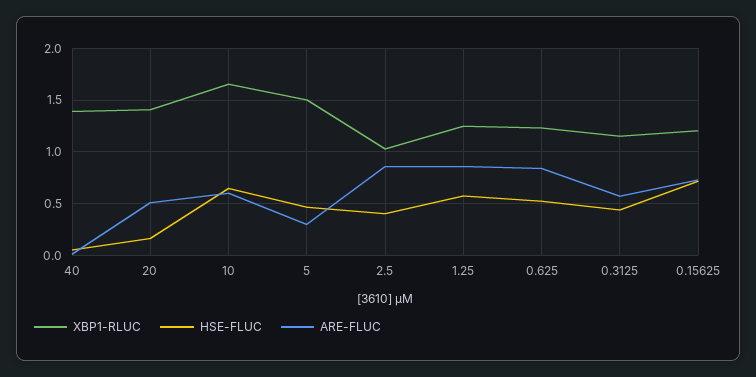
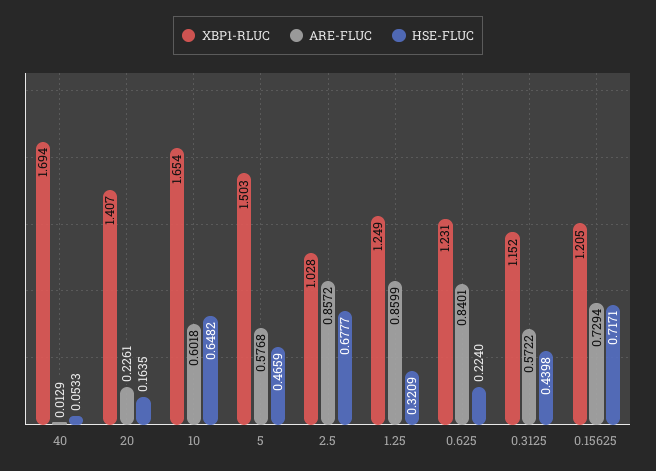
  {
    "XBP1-RLUC": {
-     "40": 1.4,
+     "40": 1.694,
      "20": 1.407,
      "10": 1.654,
      "5": 1.503,
      "2.5": 1.028,
      "1.25": 1.249,
      "0.625": 1.231,
      "0.3125": 1.152,
      "0.15625": 1.205
    },
    "HSE-FLUC": {
      "40": 0.0533,
      "20": 0.1635,
      "10": 0.6482,
      "5": 0.4659,
-     "2.5": 0.4,
+     "2.5": 0.6777,
-     "1.25": 0.6,
+     "1.25": 0.3209,
-     "0.625": 0.5,
+     "0.625": 0.224,
      "0.3125": 0.4398,
      "0.15625": 0.7171
    },
    "ARE-FLUC": {
      "40": 0.0129,
-     "20": 0.5,
+     "20": 0.2261,
      "10": 0.6018,
-     "5": 0.3,
+     "5": 0.5768,
      "2.5": 0.8572,
      "1.25": 0.8599,
      "0.625": 0.8401,
      "0.3125": 0.5722,
      "0.15625": 0.7294
    }
  }

